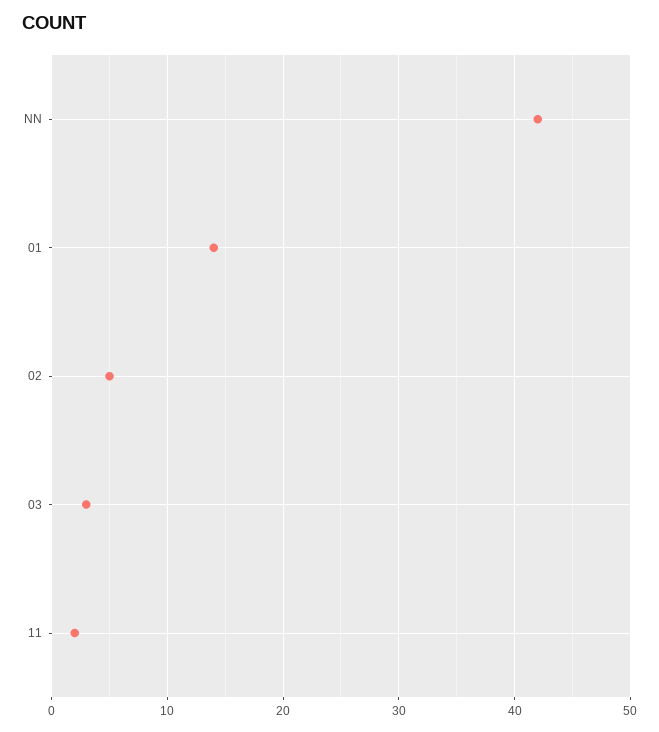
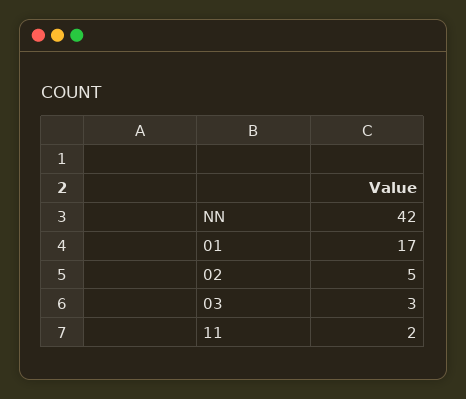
  {
    "NN": 42,
-   "01": 14,
+   "01": 17,
    "02": 5,
    "03": 3,
    "11": 2
  }

